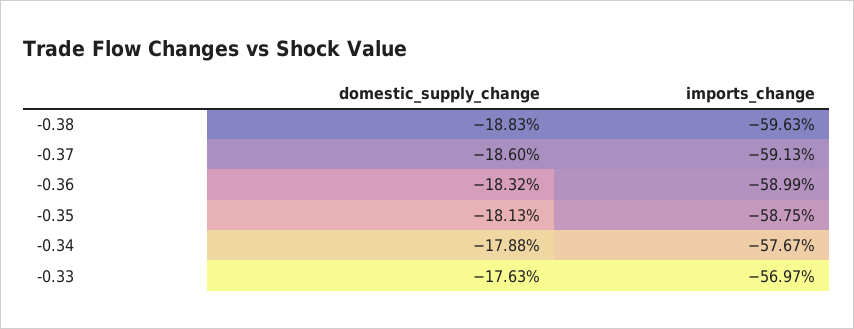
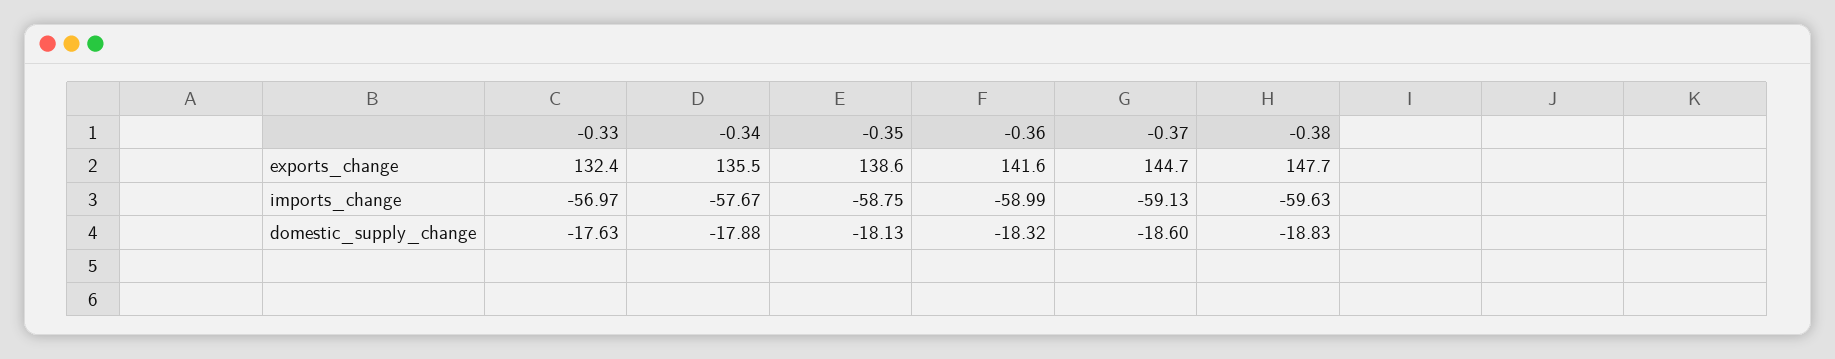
  {
    "domestic_supply_change": {
      "-0.38": -18.83,
      "-0.37": -18.6,
      "-0.36": -18.32,
      "-0.35": -18.13,
      "-0.34": -17.88,
      "-0.33": -17.63
    },
    "imports_change": {
      "-0.38": -59.63,
      "-0.37": -59.13,
      "-0.36": -58.99,
      "-0.35": -58.75,
      "-0.34": -57.67,
      "-0.33": -56.97
-   }
+   },
+   "exports_change": {
+     "-0.33": 132.4,
+     "-0.34": 135.5,
+     "-0.35": 138.6,
+     "-0.36": 141.6,
+     "-0.37": 144.7,
+     "-0.38": 147.7
+   }
  }

